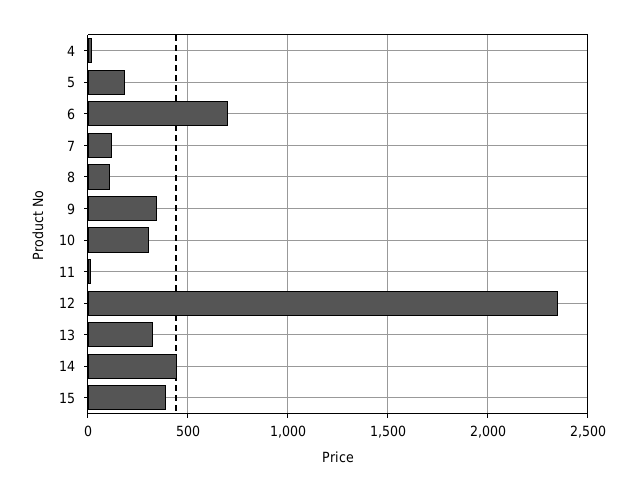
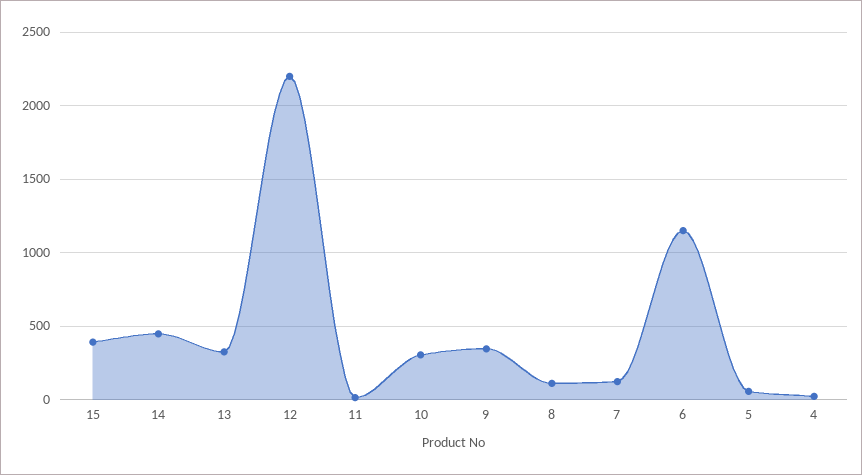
  {
    "4": 0,
-   "5": 200,
+   "5": 50,
-   "6": 700,
+   "6": 1150,
    "7": 100,
    "8": 100,
    "9": 350,
    "10": 300,
    "11": 0,
-   "12": 2350,
+   "12": 2200,
    "13": 300,
    "14": 450,
    "15": 400
  }

